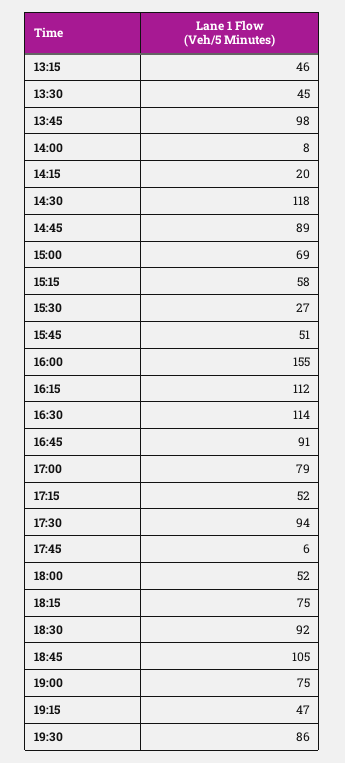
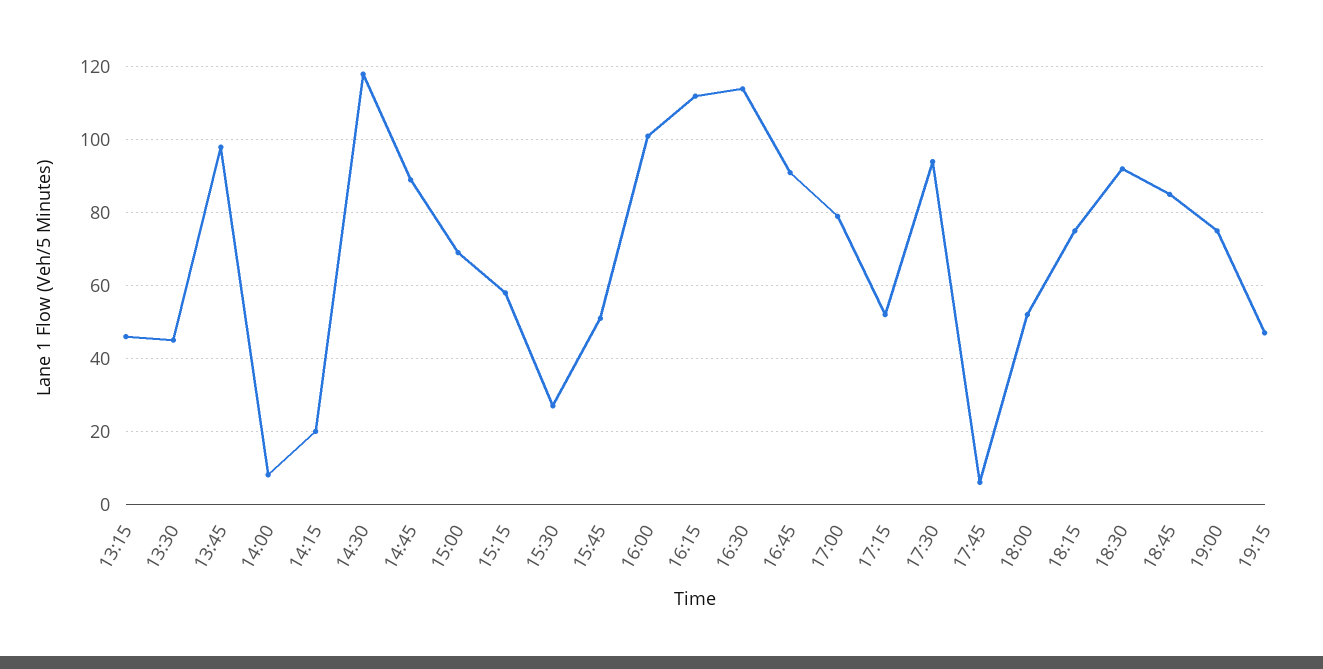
  {
    "13:15": 46,
    "13:30": 45,
    "13:45": 98,
    "14:00": 8,
    "14:15": 20,
    "14:30": 118,
    "14:45": 89,
    "15:00": 69,
    "15:15": 58,
    "15:30": 27,
    "15:45": 51,
-   "16:00": 155,
+   "16:00": 100,
    "16:15": 112,
    "16:30": 114,
    "16:45": 91,
    "17:00": 79,
    "17:15": 52,
    "17:30": 94,
    "17:45": 6,
    "18:00": 52,
    "18:15": 75,
    "18:30": 92,
-   "18:45": 105,
+   "18:45": 85,
    "19:00": 75,
-   "19:15": 47,
+   "19:15": 47
-   "19:30": 86
  }

